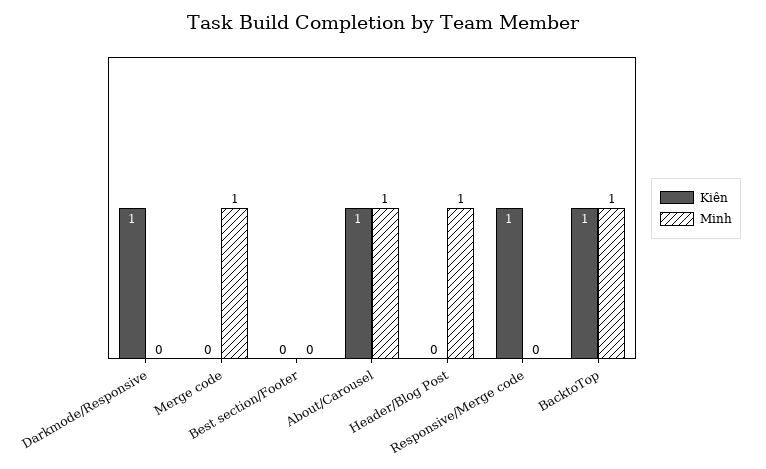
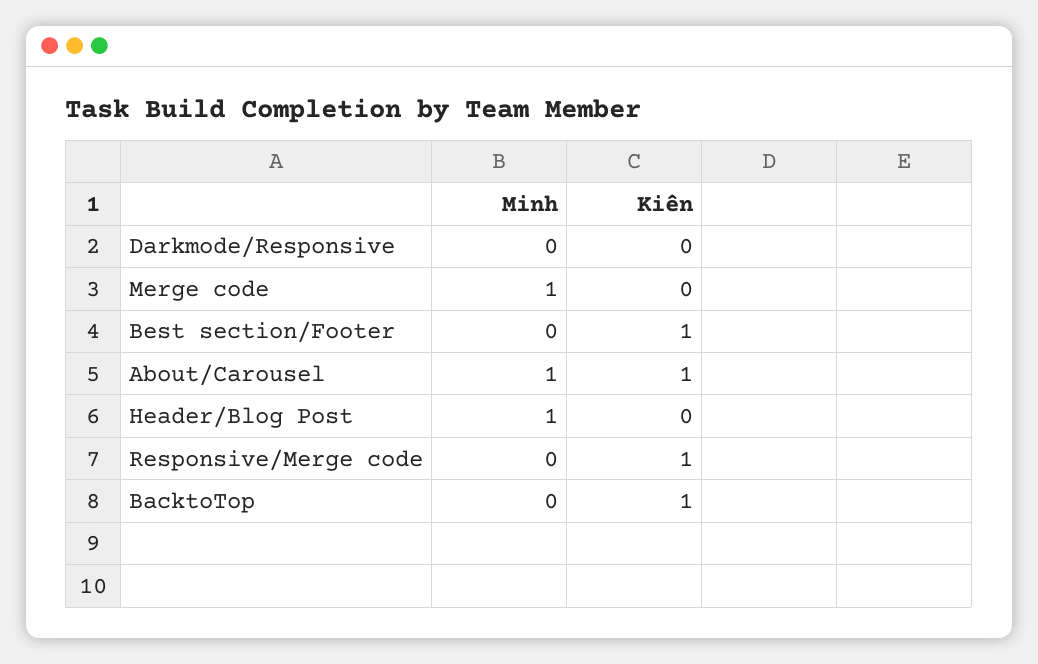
  {
    "Kiên": {
-     "Darkmode/Responsive": 1,
+     "Darkmode/Responsive": 0,
      "Merge code": 0,
-     "Best section/Footer": 0,
+     "Best section/Footer": 1,
      "About/Carousel": 1,
      "Header/Blog Post": 0,
      "Responsive/Merge code": 1,
      "BacktoTop": 1
    },
    "Minh": {
      "Darkmode/Responsive": 0,
      "Merge code": 1,
      "Best section/Footer": 0,
      "About/Carousel": 1,
      "Header/Blog Post": 1,
      "Responsive/Merge code": 0,
-     "BacktoTop": 1
+     "BacktoTop": 0
    }
  }

